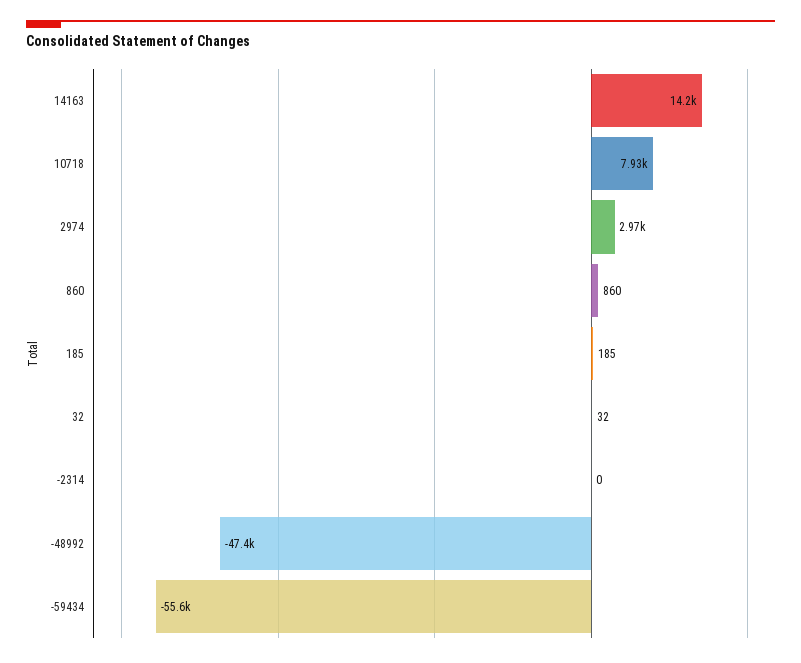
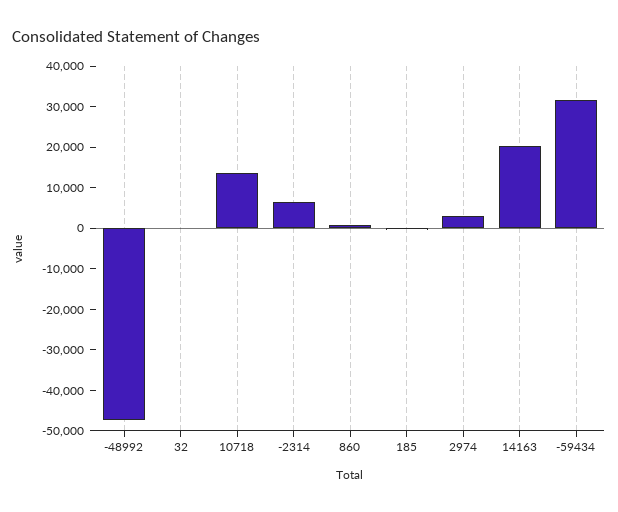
  {
-   "14163": 14200,
+   "14163": 20000,
-   "10718": 7930,
+   "10718": 14000,
    "2974": 2970,
    "860": 860,
    "185": 185,
    "32": 32,
-   "-2314": 0,
+   "-2314": 6000,
    "-48992": -47400,
-   "-59434": -55600
+   "-59434": 32000
  }

